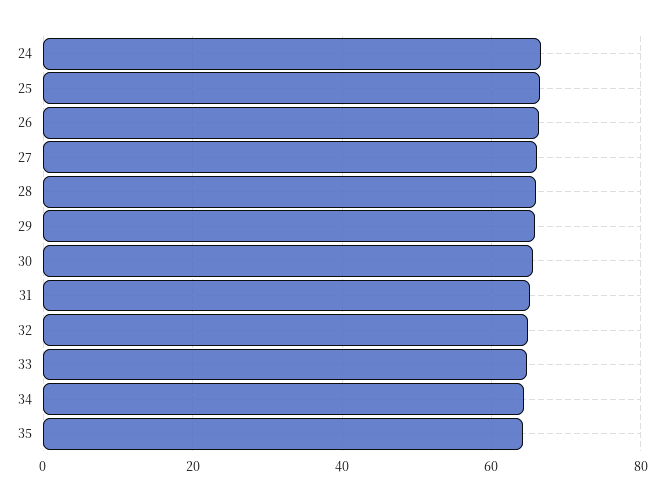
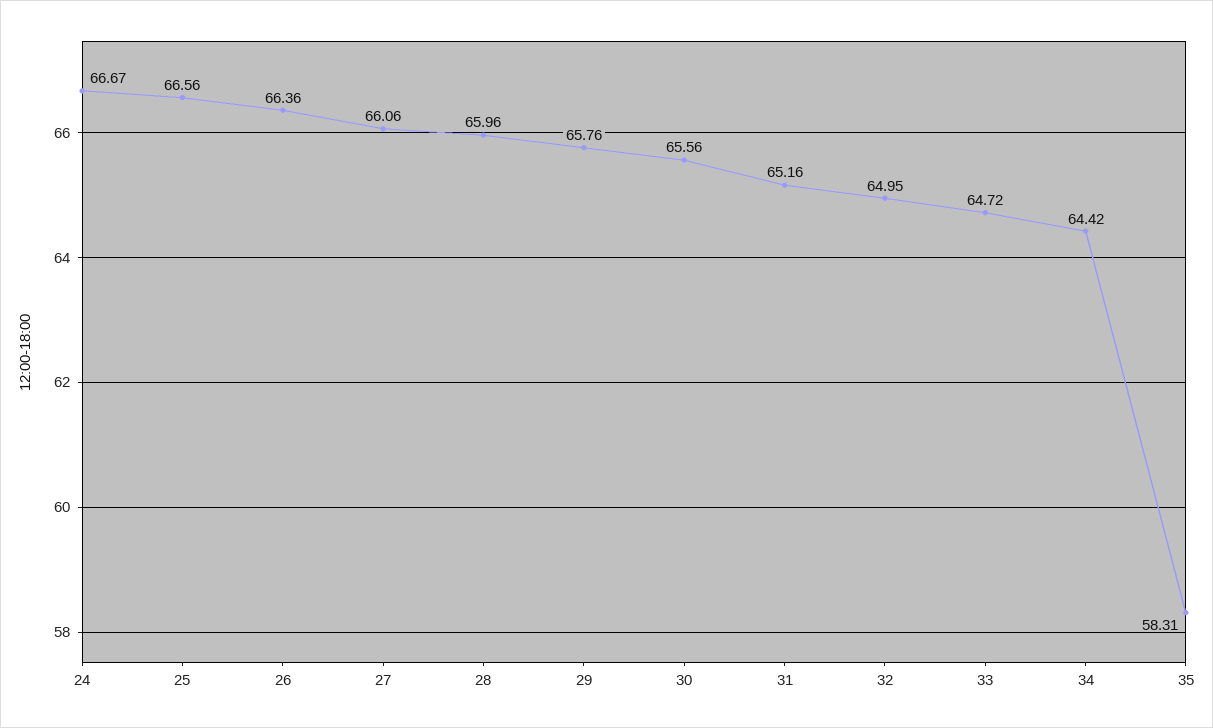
  {
    "24": 66.67,
    "25": 66.56,
    "26": 66.36,
    "27": 66.06,
    "28": 65.96,
    "29": 65.76,
    "30": 65.56,
    "31": 65.16,
    "32": 64.95,
    "33": 64.72,
    "34": 64.42,
-   "35": 64
+   "35": 58.31
  }

